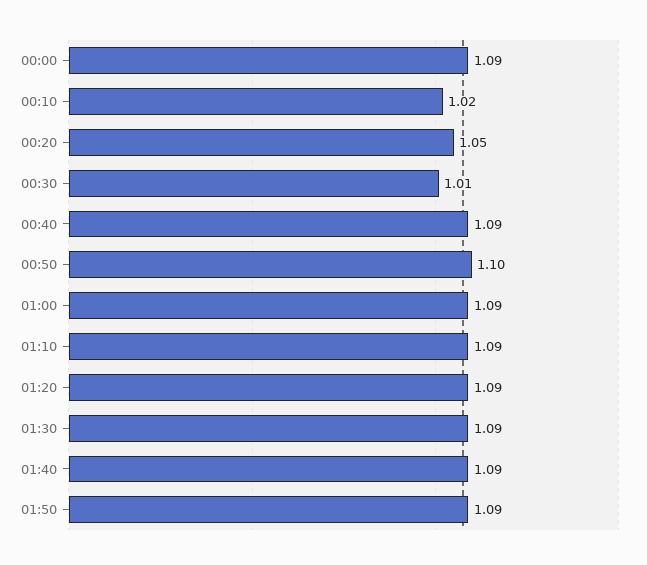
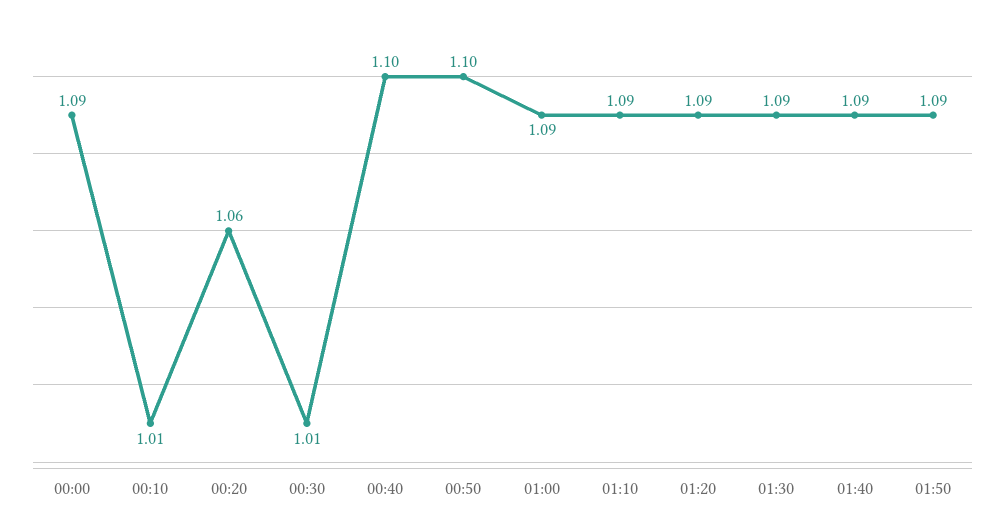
  {
    "00:00": 1.09,
-   "00:10": 1.02,
+   "00:10": 1.01,
-   "00:20": 1.05,
+   "00:20": 1.06,
    "00:30": 1.01,
-   "00:40": 1.09,
+   "00:40": 1.1,
    "00:50": 1.1,
    "01:00": 1.09,
    "01:10": 1.09,
    "01:20": 1.09,
    "01:30": 1.09,
    "01:40": 1.09,
    "01:50": 1.09
  }

